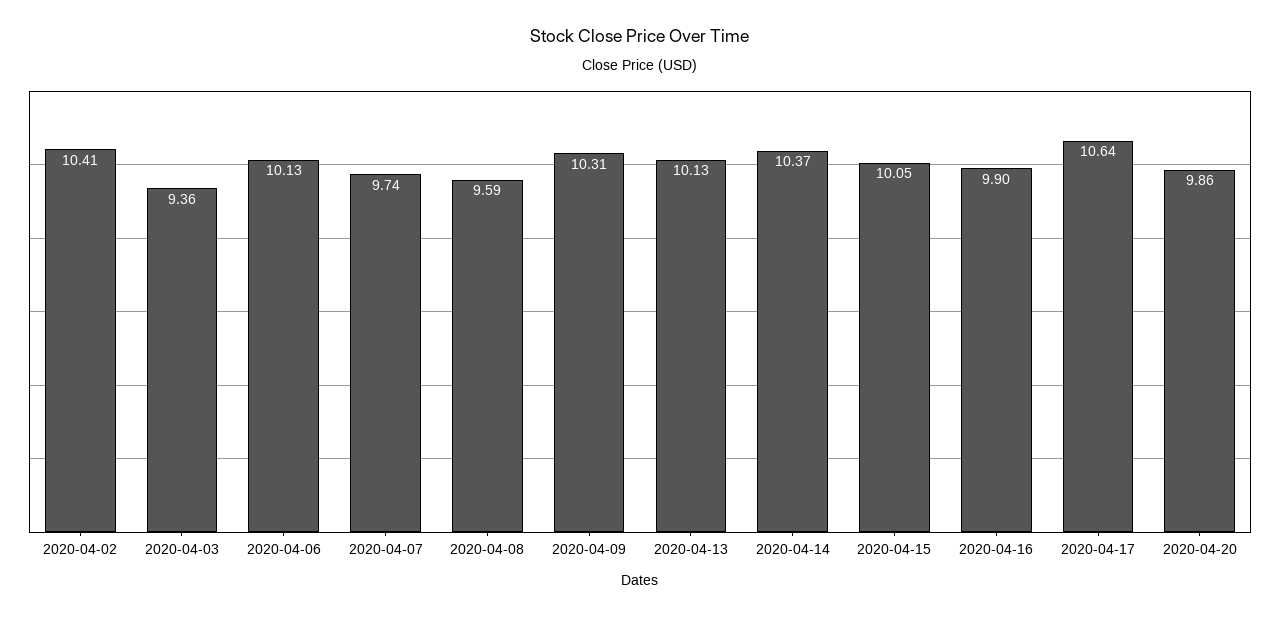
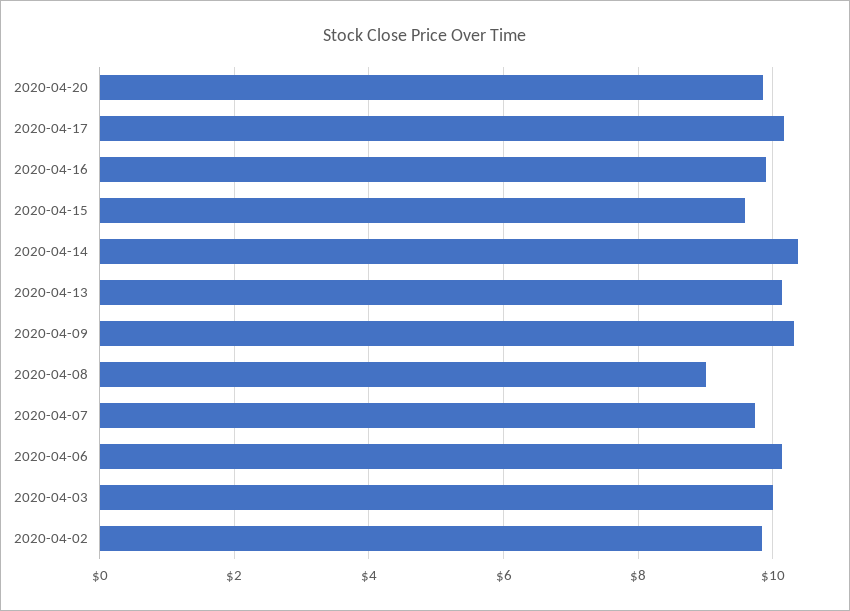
  {
-   "2020-04-02": 10.41,
+   "2020-04-02": 9.8,
-   "2020-04-03": 9.36,
+   "2020-04-03": 10,
    "2020-04-06": 10.13,
    "2020-04-07": 9.74,
-   "2020-04-08": 9.59,
+   "2020-04-08": 9,
    "2020-04-09": 10.31,
    "2020-04-13": 10.13,
    "2020-04-14": 10.37,
-   "2020-04-15": 10.05,
+   "2020-04-15": 9.6,
    "2020-04-16": 9.9,
-   "2020-04-17": 10.64,
+   "2020-04-17": 10.2,
    "2020-04-20": 9.86
  }

